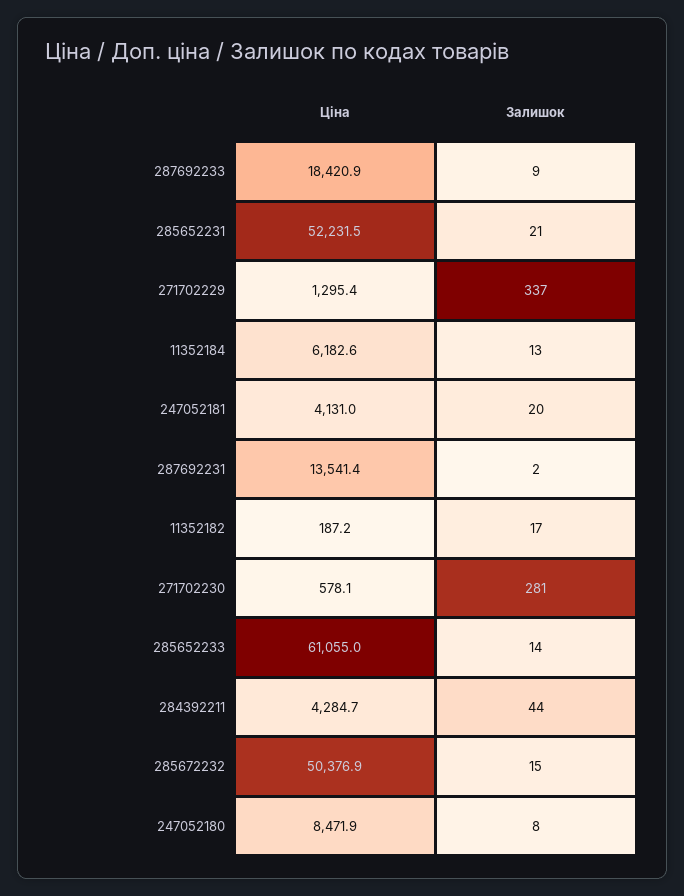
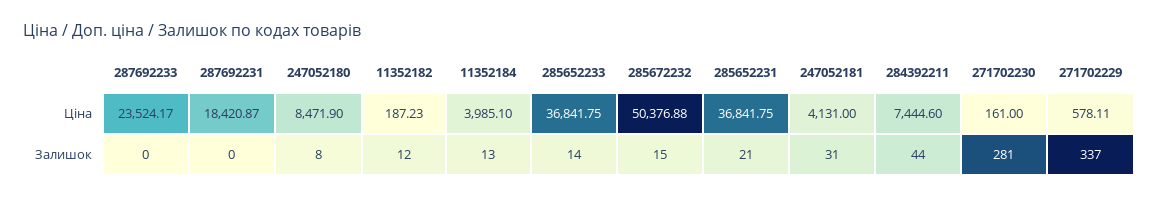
  {
    "Ціна": {
-     "287692233": 18420.9,
+     "287692233": 23524.17,
-     "285652231": 52231.5,
+     "285652231": 36841.75,
-     "271702229": 1295.4,
+     "271702229": 578.11,
-     "11352184": 6182.6,
+     "11352184": 3985.1,
      "247052181": 4131,
-     "287692231": 13541.4,
+     "287692231": 18420.87,
      "11352182": 187.23,
-     "271702230": 578.1,
+     "271702230": 161,
-     "285652233": 61055,
+     "285652233": 36841.75,
-     "284392211": 4284.7,
+     "284392211": 7444.6,
      "285672232": 50376.88,
      "247052180": 8471.9
    },
    "Залишок": {
-     "287692233": 9,
+     "287692233": 0,
      "285652231": 21,
      "271702229": 337,
      "11352184": 13,
-     "247052181": 20,
+     "247052181": 31,
-     "287692231": 2,
+     "287692231": 0,
-     "11352182": 17,
+     "11352182": 12,
      "271702230": 281,
      "285652233": 14,
      "284392211": 44,
      "285672232": 15,
      "247052180": 8
    }
  }

